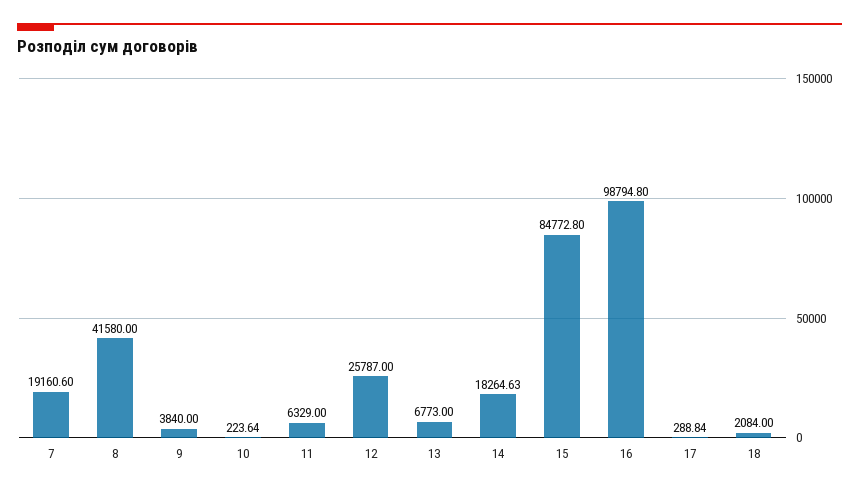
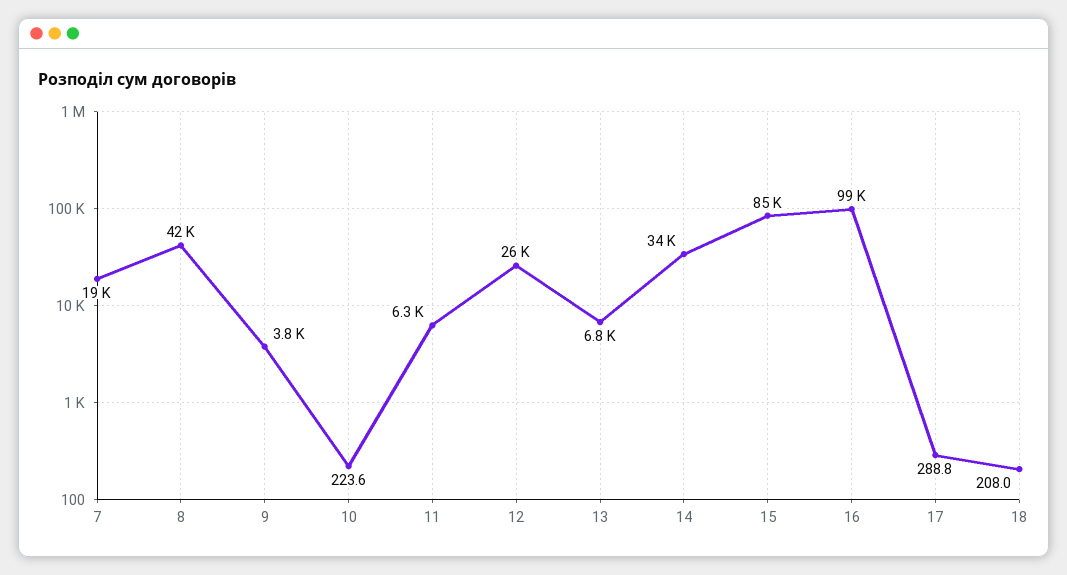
  {
    "7": 19160.6,
    "8": 41580,
    "9": 3840,
    "10": 223.64,
    "11": 6329,
    "12": 25787,
    "13": 6773,
-   "14": 18264.63,
+   "14": 34000,
    "15": 84772.8,
    "16": 98794.8,
    "17": 288.84,
-   "18": 2084
+   "18": 208
  }

